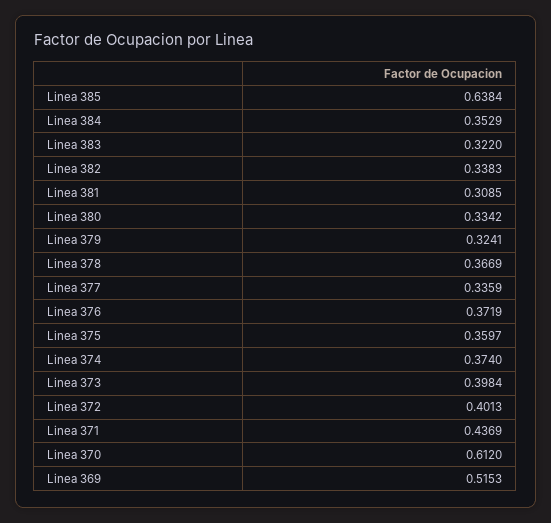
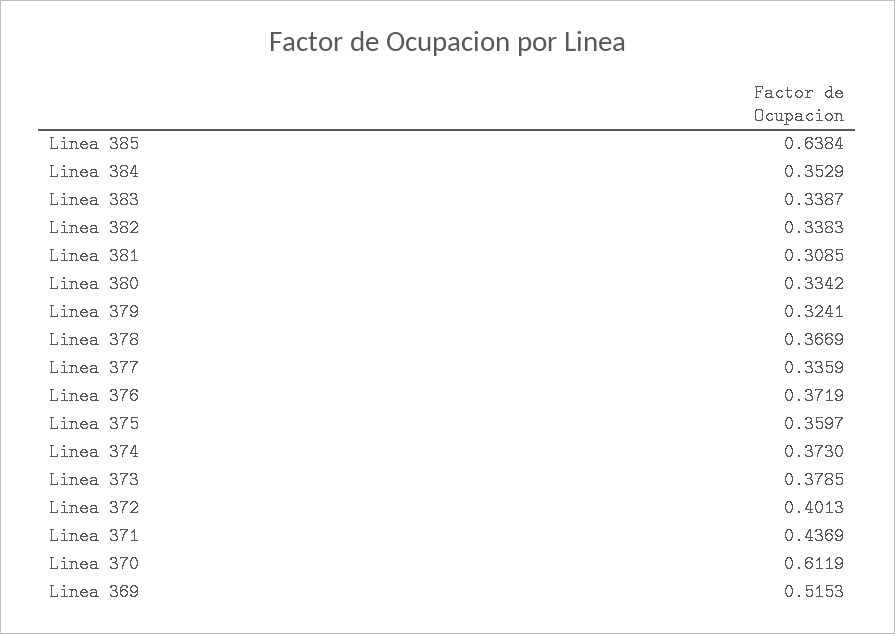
  {
    "Linea 385": 0.6384,
    "Linea 384": 0.3529,
-   "Linea 383": 0.322,
+   "Linea 383": 0.3387,
    "Linea 382": 0.3383,
    "Linea 381": 0.3085,
    "Linea 380": 0.3342,
    "Linea 379": 0.3241,
    "Linea 378": 0.3669,
    "Linea 377": 0.3359,
    "Linea 376": 0.3719,
    "Linea 375": 0.3597,
-   "Linea 374": 0.374,
+   "Linea 374": 0.373,
-   "Linea 373": 0.3984,
+   "Linea 373": 0.3785,
    "Linea 372": 0.4013,
    "Linea 371": 0.4369,
-   "Linea 370": 0.612,
+   "Linea 370": 0.6119,
    "Linea 369": 0.5153
  }

